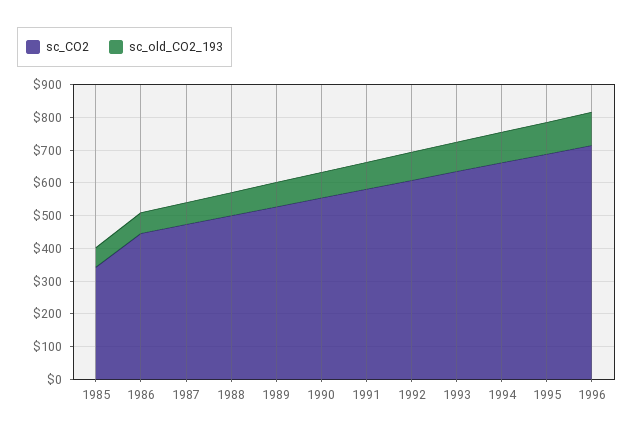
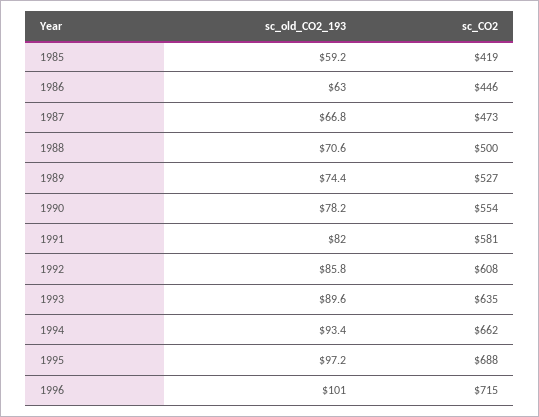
  {
    "sc_CO2": {
-     "1985": 350,
+     "1985": 419,
      "1986": 446,
      "1987": 473,
      "1988": 500,
      "1989": 527,
      "1990": 554,
      "1991": 581,
      "1992": 608,
      "1993": 635,
      "1994": 662,
      "1995": 688,
      "1996": 715
    },
    "sc_old_CO2_193": {
      "1985": 59.2,
      "1986": 63,
      "1987": 66.8,
      "1988": 70.6,
      "1989": 74.4,
      "1990": 78.2,
      "1991": 82,
      "1992": 85.8,
      "1993": 89.6,
      "1994": 93.4,
      "1995": 97.2,
      "1996": 101
    }
  }

